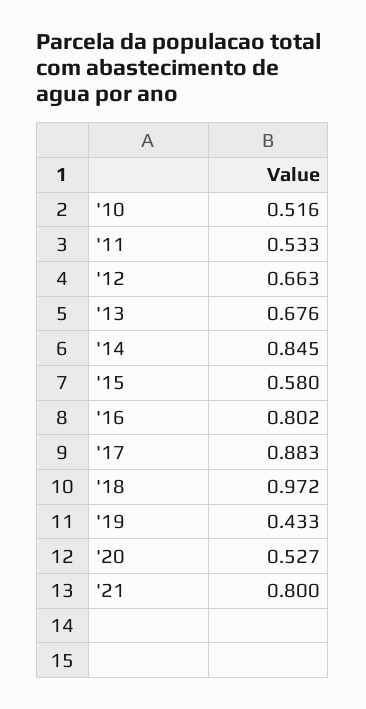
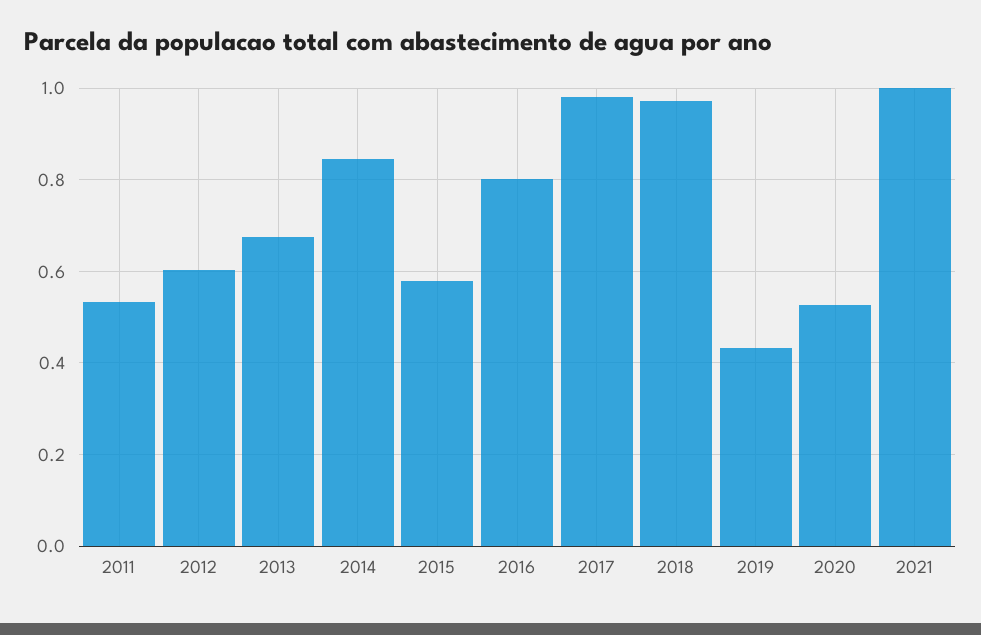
  {
-   "'10": 0.516,
    "'11": 0.533,
-   "'12": 0.663,
+   "'12": 0.6,
    "'13": 0.676,
    "'14": 0.845,
    "'15": 0.58,
    "'16": 0.802,
-   "'17": 0.883,
+   "'17": 0.98,
    "'18": 0.972,
    "'19": 0.433,
    "'20": 0.527,
-   "'21": 0.8
+   "'21": 1
  }

